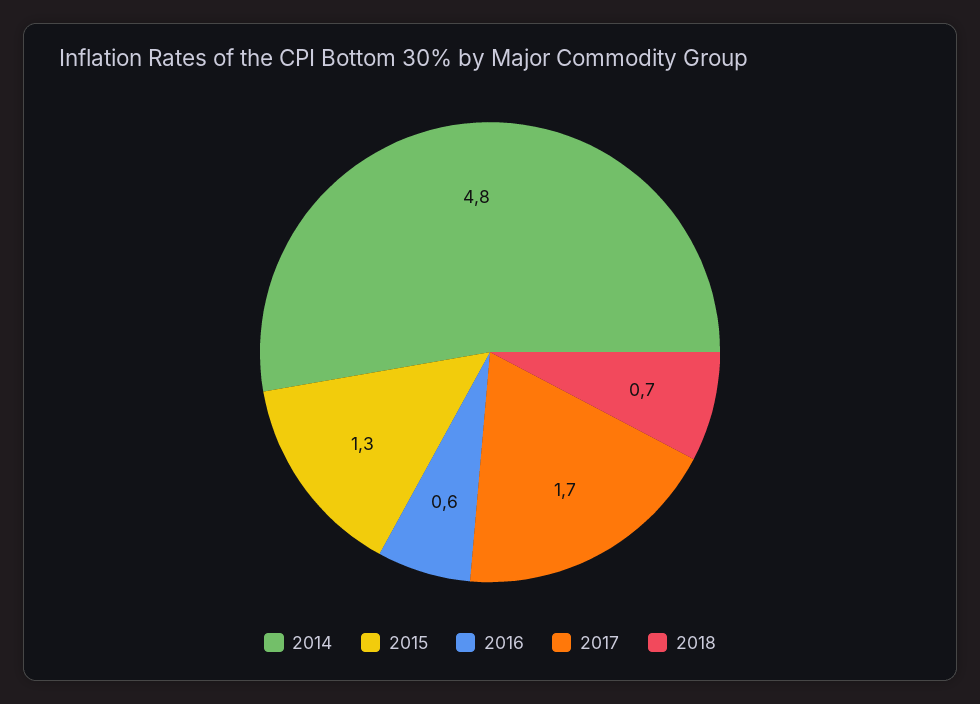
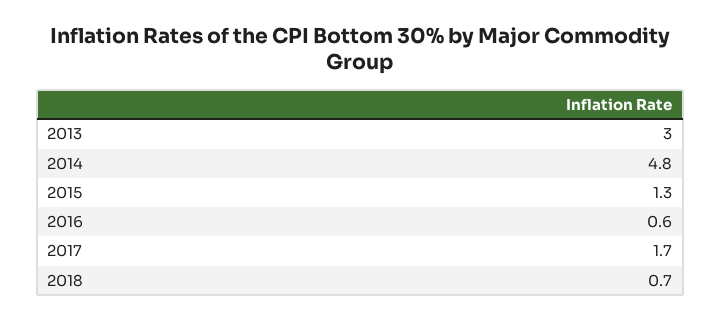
  {
    "2014": 4.8,
    "2015": 1.3,
    "2016": 0.6,
    "2017": 1.7,
-   "2018": 0.7
+   "2018": 0.7,
+   "2013": 3
  }

